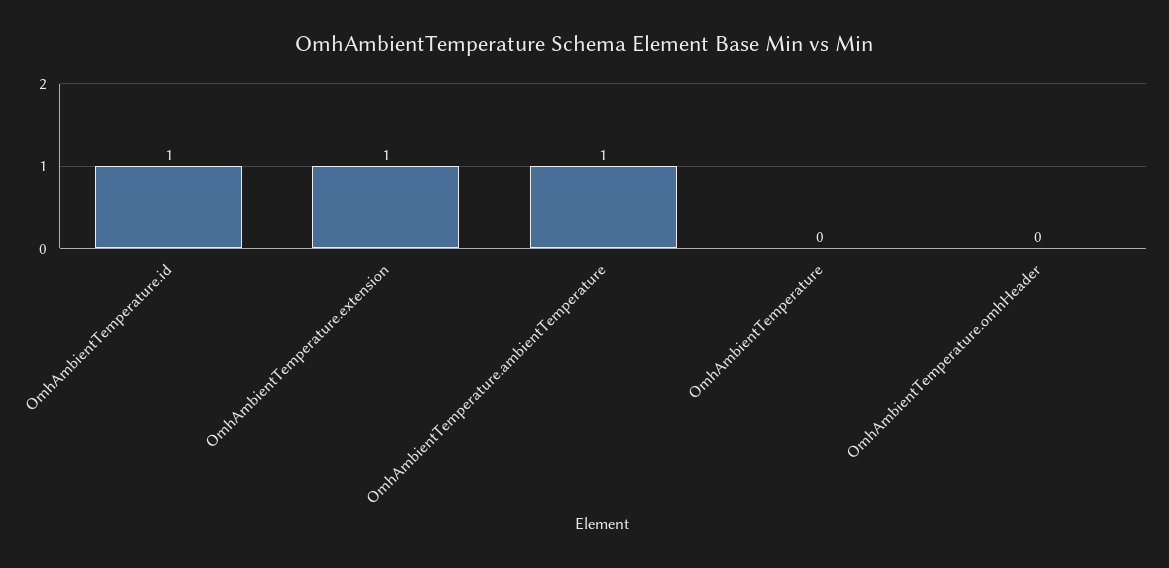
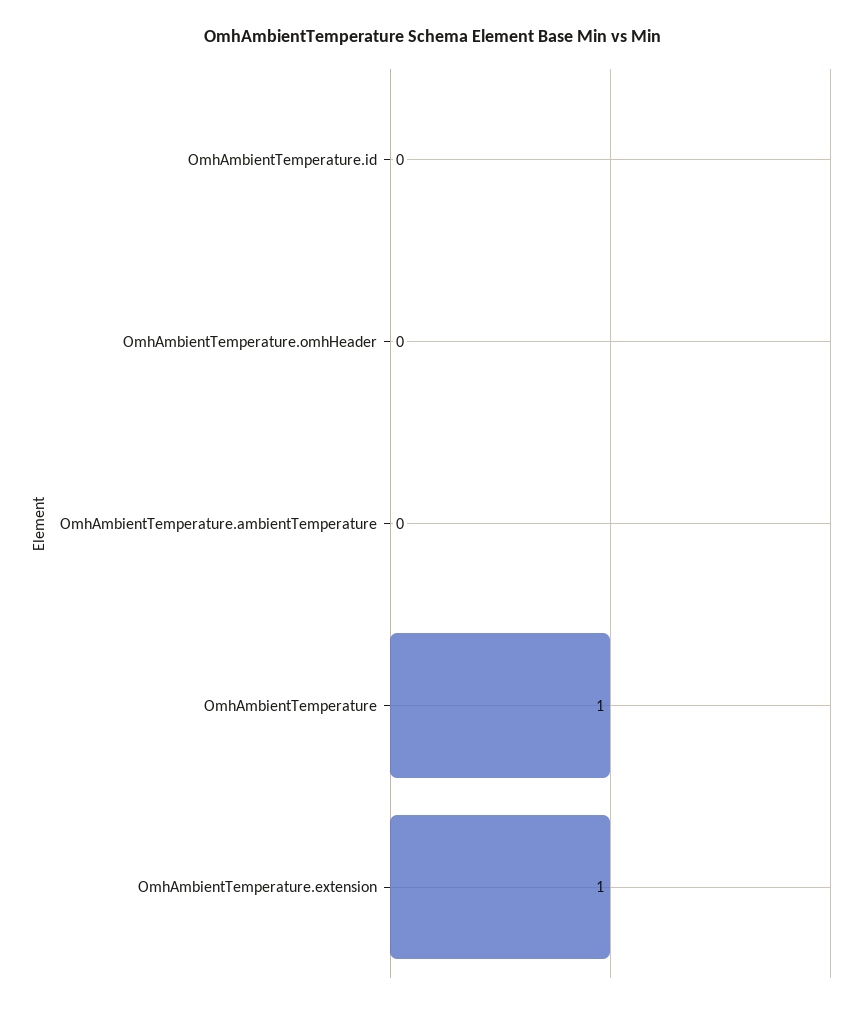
  {
-   "OmhAmbientTemperature.id": 1,
+   "OmhAmbientTemperature.id": 0,
    "OmhAmbientTemperature.extension": 1,
-   "OmhAmbientTemperature.ambientTemperature": 1,
+   "OmhAmbientTemperature.ambientTemperature": 0,
-   "OmhAmbientTemperature": 0,
+   "OmhAmbientTemperature": 1,
    "OmhAmbientTemperature.omhHeader": 0
  }

